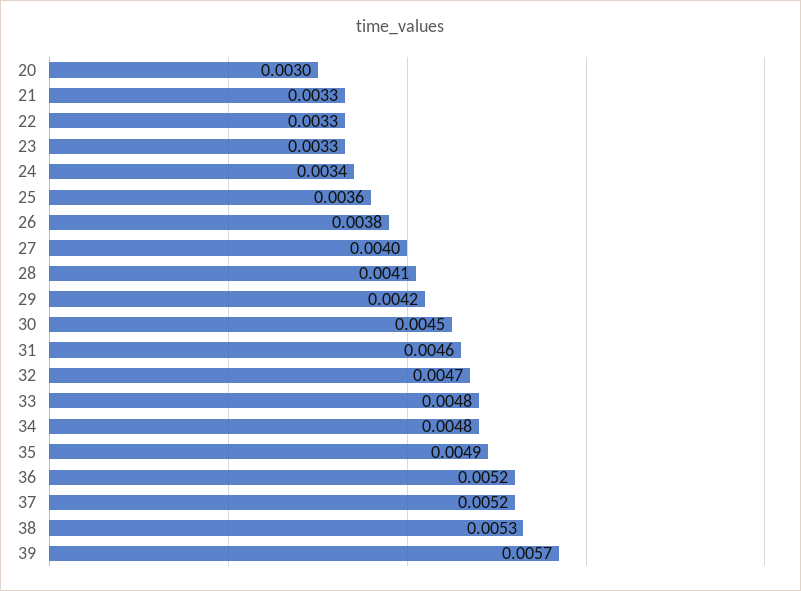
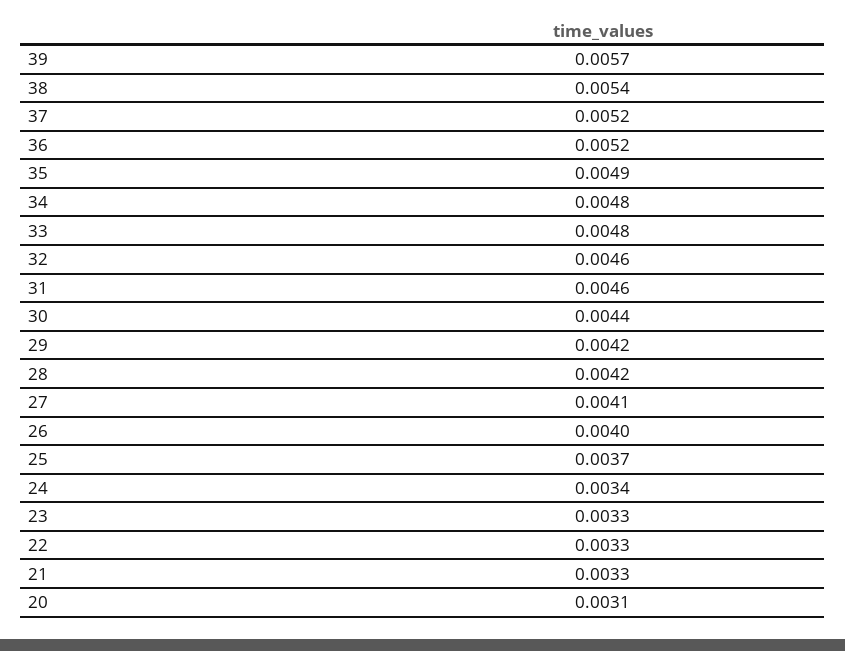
  {
-   "20": 0.003,
+   "20": 0.0031,
    "21": 0.0033,
    "22": 0.0033,
    "23": 0.0033,
    "24": 0.0034,
-   "25": 0.0036,
+   "25": 0.0037,
-   "26": 0.0038,
+   "26": 0.004,
-   "27": 0.004,
+   "27": 0.0041,
-   "28": 0.0041,
+   "28": 0.0042,
    "29": 0.0042,
-   "30": 0.0045,
+   "30": 0.0044,
    "31": 0.0046,
-   "32": 0.0047,
+   "32": 0.0046,
    "33": 0.0048,
    "34": 0.0048,
    "35": 0.0049,
    "36": 0.0052,
    "37": 0.0052,
-   "38": 0.0053,
+   "38": 0.0054,
    "39": 0.0057
  }

